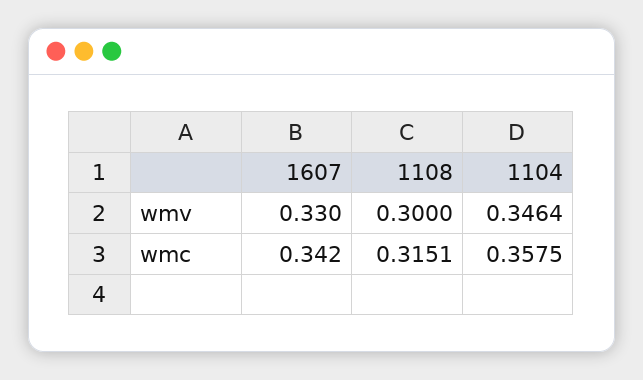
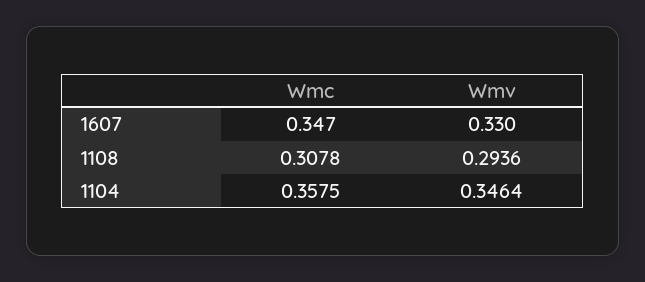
  {
    "1607": {
      "wmv": 0.33,
-     "wmc": 0.342
+     "wmc": 0.347
    },
    "1108": {
-     "wmv": 0.3,
+     "wmv": 0.2936,
-     "wmc": 0.3151
+     "wmc": 0.3078
    },
    "1104": {
      "wmv": 0.3464,
      "wmc": 0.3575
    }
  }

